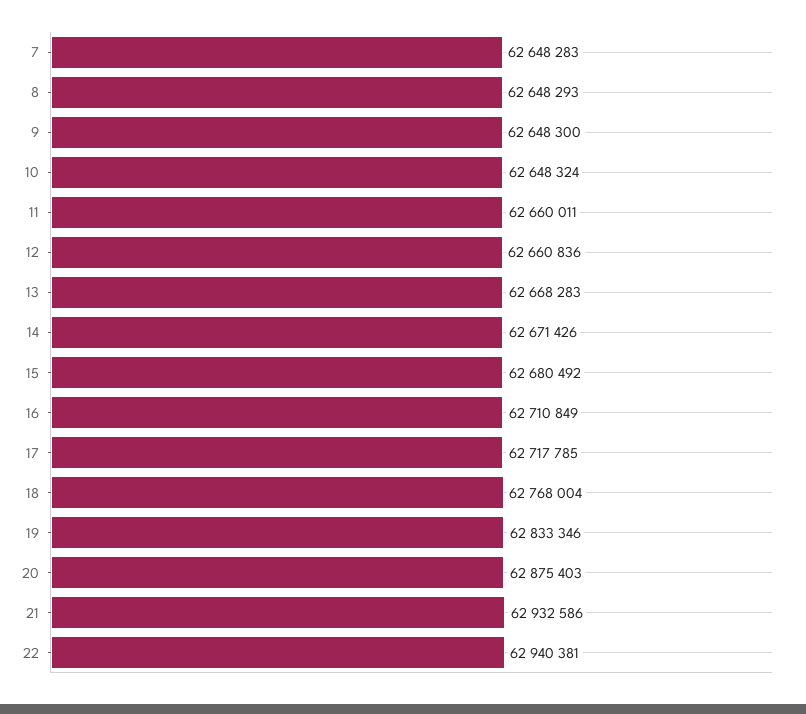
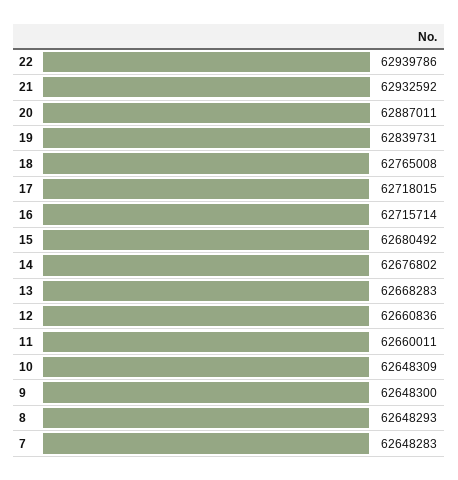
  {
    "7": 62648283,
    "8": 62648293,
    "9": 62648300,
-   "10": 62648324,
+   "10": 62648309,
    "11": 62660011,
    "12": 62660836,
    "13": 62668283,
-   "14": 62671426,
+   "14": 62676802,
    "15": 62680492,
-   "16": 62710849,
+   "16": 62715714,
-   "17": 62717785,
+   "17": 62718015,
-   "18": 62768004,
+   "18": 62765008,
-   "19": 62833346,
+   "19": 62839731,
-   "20": 62875403,
+   "20": 62887011,
-   "21": 62932586,
+   "21": 62932592,
-   "22": 62940381
+   "22": 62939786
  }

